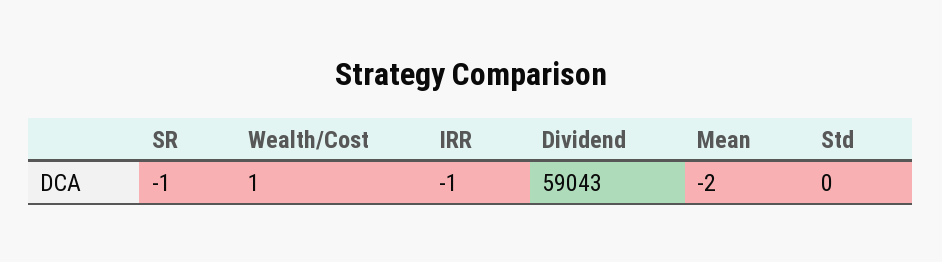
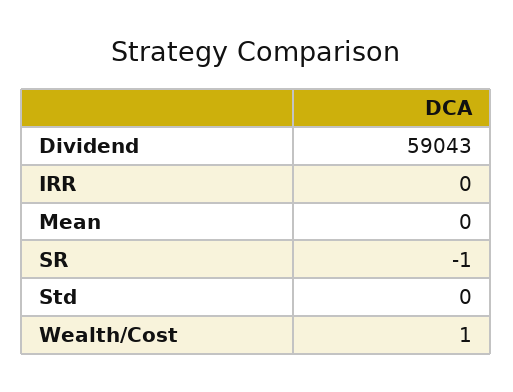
  {
    "SR": -1,
    "Wealth/Cost": 1,
-   "IRR": -1,
+   "IRR": 0,
    "Dividend": 59043,
-   "Mean": -2,
+   "Mean": 0,
    "Std": 0
  }

